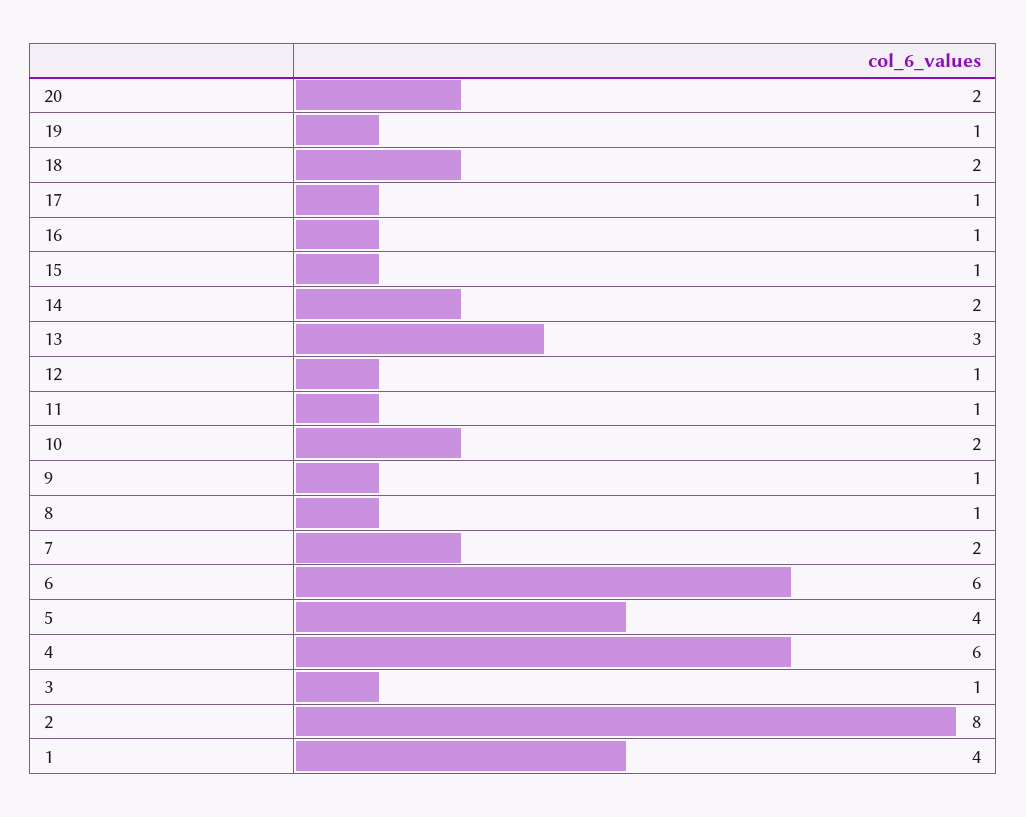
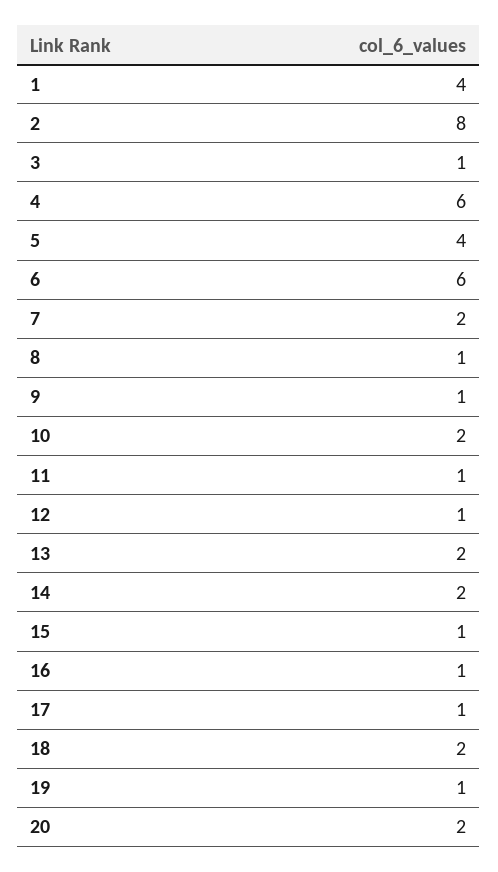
  {
    "20": 2,
    "19": 1,
    "18": 2,
    "17": 1,
    "16": 1,
    "15": 1,
    "14": 2,
-   "13": 3,
+   "13": 2,
    "12": 1,
    "11": 1,
    "10": 2,
    "9": 1,
    "8": 1,
    "7": 2,
    "6": 6,
    "5": 4,
    "4": 6,
    "3": 1,
    "2": 8,
    "1": 4
  }

